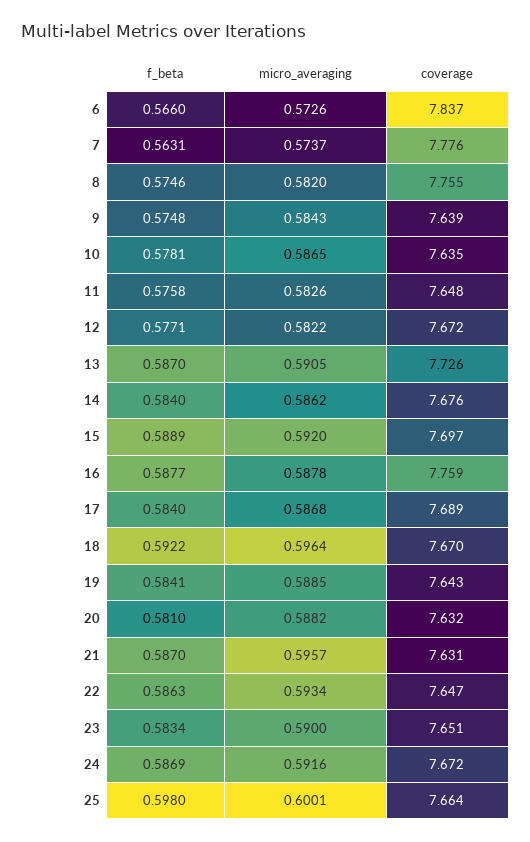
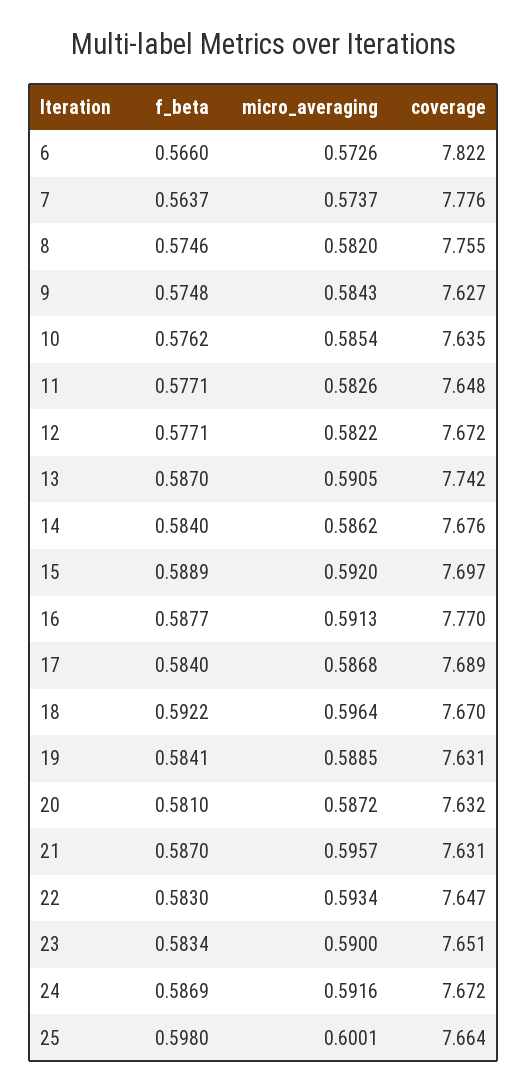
  {
    "f_beta": {
      "6": 0.566,
-     "7": 0.5631,
+     "7": 0.5637,
      "8": 0.5746,
      "9": 0.5748,
-     "10": 0.5781,
+     "10": 0.5762,
-     "11": 0.5758,
+     "11": 0.5771,
      "12": 0.5771,
      "13": 0.587,
      "14": 0.584,
      "15": 0.5889,
      "16": 0.5877,
      "17": 0.584,
      "18": 0.5922,
      "19": 0.5841,
      "20": 0.581,
      "21": 0.587,
-     "22": 0.5863,
+     "22": 0.583,
      "23": 0.5834,
      "24": 0.5869,
      "25": 0.598
    },
    "micro_averaging": {
      "6": 0.5726,
      "7": 0.5737,
      "8": 0.582,
      "9": 0.5843,
-     "10": 0.5865,
+     "10": 0.5854,
      "11": 0.5826,
      "12": 0.5822,
      "13": 0.5905,
      "14": 0.5862,
      "15": 0.592,
-     "16": 0.5878,
+     "16": 0.5913,
      "17": 0.5868,
      "18": 0.5964,
      "19": 0.5885,
-     "20": 0.5882,
+     "20": 0.5872,
      "21": 0.5957,
      "22": 0.5934,
      "23": 0.59,
      "24": 0.5916,
      "25": 0.6001
    },
    "coverage": {
-     "6": 7.837,
+     "6": 7.822,
      "7": 7.776,
      "8": 7.755,
-     "9": 7.639,
+     "9": 7.627,
      "10": 7.635,
      "11": 7.648,
      "12": 7.672,
-     "13": 7.726,
+     "13": 7.742,
      "14": 7.676,
      "15": 7.697,
-     "16": 7.759,
+     "16": 7.77,
      "17": 7.689,
      "18": 7.67,
-     "19": 7.643,
+     "19": 7.631,
      "20": 7.632,
      "21": 7.631,
      "22": 7.647,
      "23": 7.651,
      "24": 7.672,
      "25": 7.664
    }
  }

